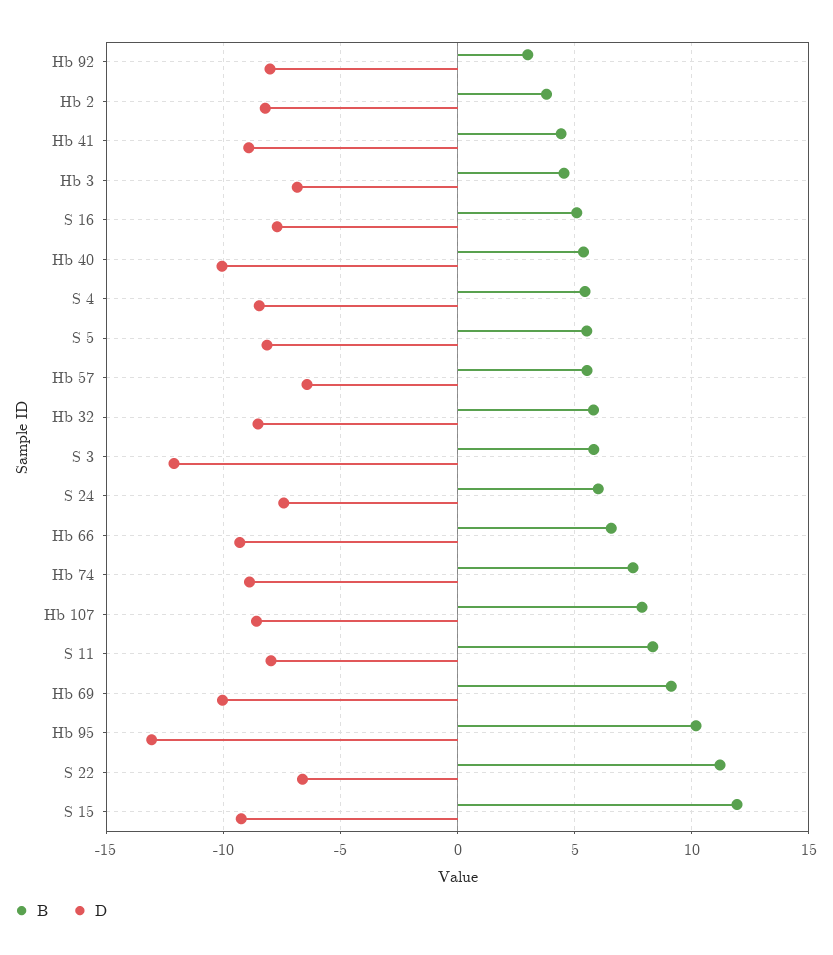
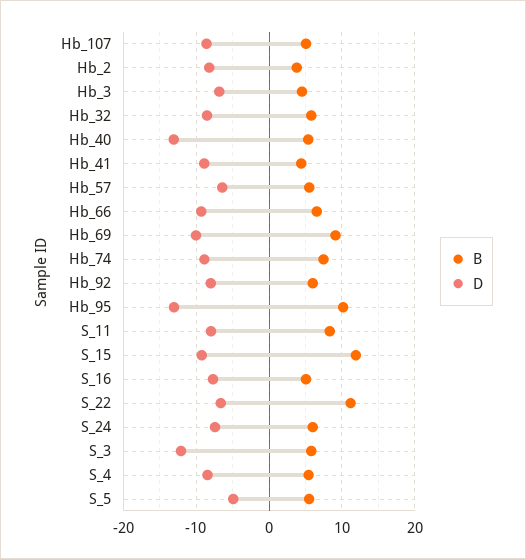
  {
    "B": {
-     "Hb 92": 3,
+     "Hb 92": 6,
      "Hb 2": 4,
      "Hb 41": 4.5,
      "Hb 3": 4.5,
      "S 16": 5,
      "Hb 40": 5.5,
      "S 4": 5.5,
      "S 5": 5.5,
      "Hb 57": 5.5,
      "Hb 32": 6,
      "S 3": 6,
      "S 24": 6,
      "Hb 66": 6.5,
      "Hb 74": 7.5,
-     "Hb 107": 8,
+     "Hb 107": 5,
      "S 11": 8.5,
      "Hb 69": 9,
      "Hb 95": 10,
      "S 22": 11,
      "S 15": 12
    },
    "D": {
      "Hb 92": -8,
      "Hb 2": -8,
      "Hb 41": -9,
      "Hb 3": -7,
      "S 16": -7.5,
-     "Hb 40": -10,
+     "Hb 40": -13,
      "S 4": -8.5,
-     "S 5": -8,
+     "S 5": -5,
      "Hb 57": -6.5,
      "Hb 32": -8.5,
      "S 3": -12,
      "S 24": -7.5,
      "Hb 66": -9.5,
      "Hb 74": -9,
      "Hb 107": -8.5,
      "S 11": -8,
      "Hb 69": -10,
      "Hb 95": -13,
      "S 22": -6.5,
      "S 15": -9
    }
  }

